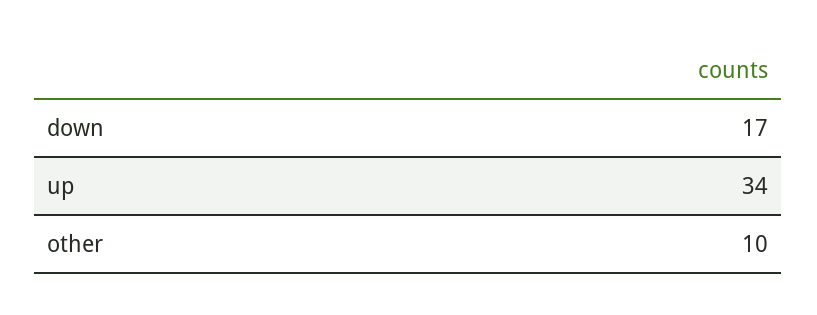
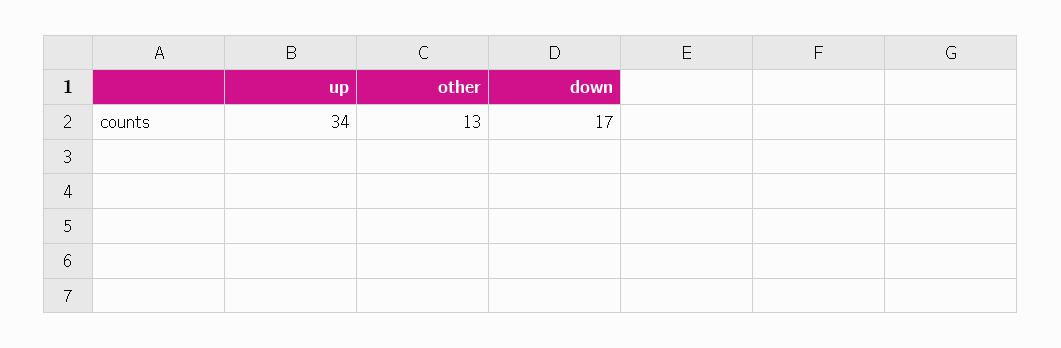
  {
    "down": 17,
    "up": 34,
-   "other": 10
+   "other": 13
  }

